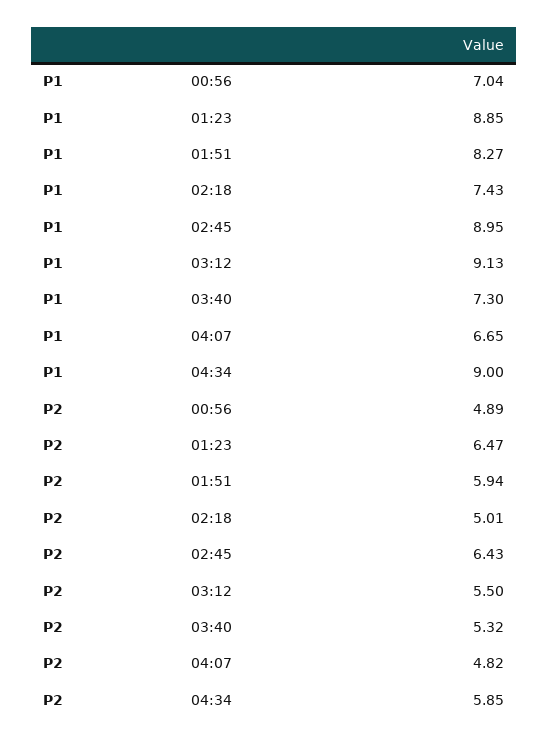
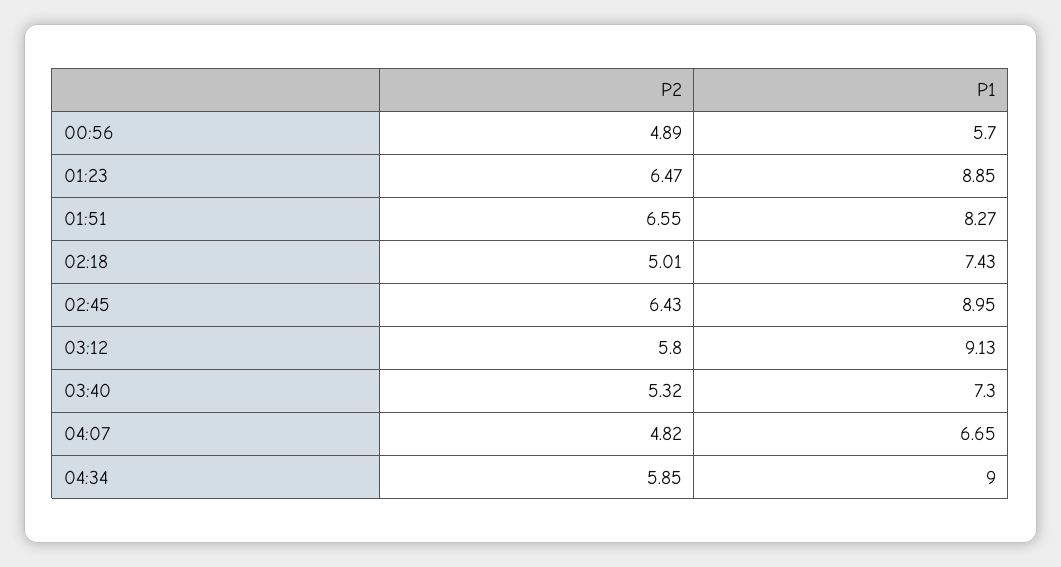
  {
    "P1": {
-     "00:56": 7.04,
+     "00:56": 5.7,
      "01:23": 8.85,
      "01:51": 8.27,
      "02:18": 7.43,
      "02:45": 8.95,
      "03:12": 9.13,
      "03:40": 7.3,
      "04:07": 6.65,
      "04:34": 9
    },
    "P2": {
      "00:56": 4.89,
      "01:23": 6.47,
-     "01:51": 5.94,
+     "01:51": 6.55,
      "02:18": 5.01,
      "02:45": 6.43,
-     "03:12": 5.5,
+     "03:12": 5.8,
      "03:40": 5.32,
      "04:07": 4.82,
      "04:34": 5.85
    }
  }

